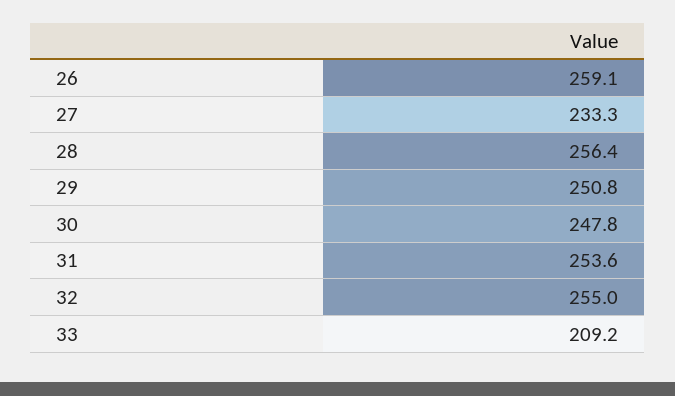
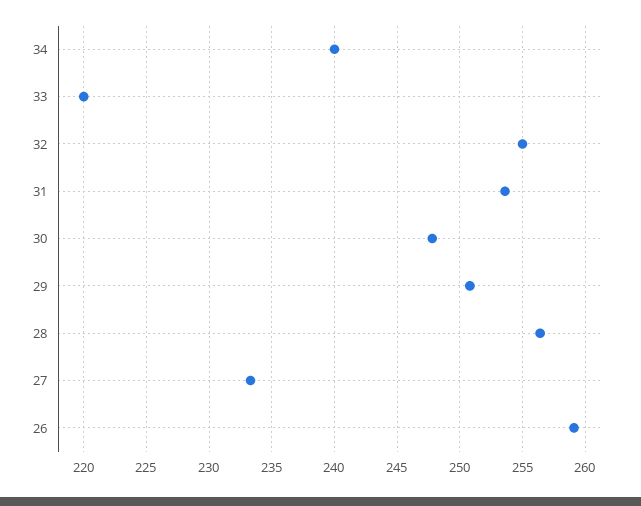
  {
    "26": 259.1,
    "27": 233.3,
    "28": 256.4,
    "29": 250.8,
    "30": 247.8,
    "31": 253.6,
    "32": 255,
-   "33": 209.2
+   "33": 220,
+   "34": 240
  }

